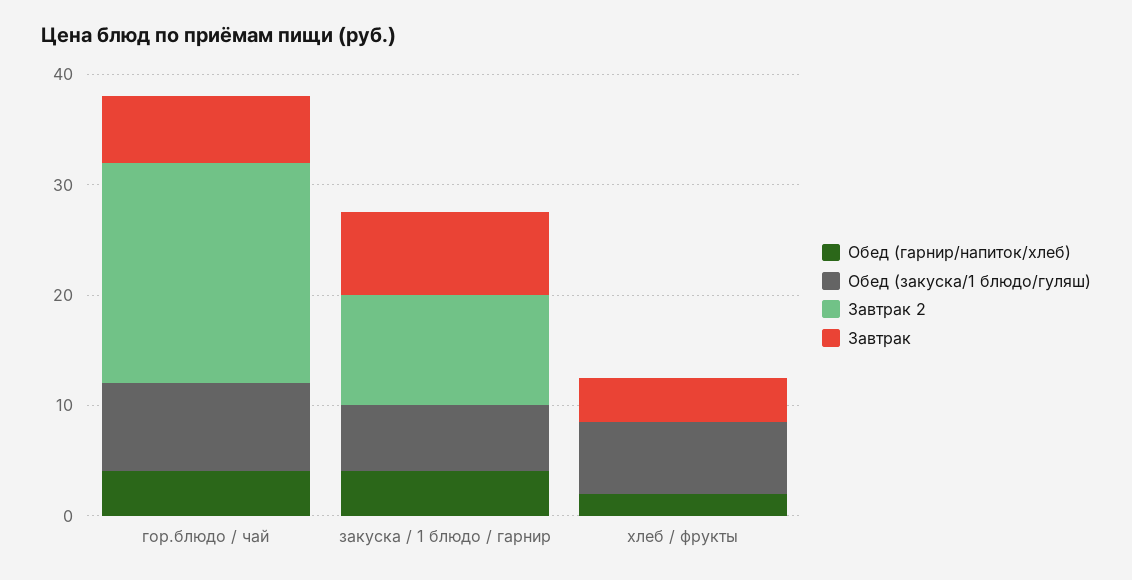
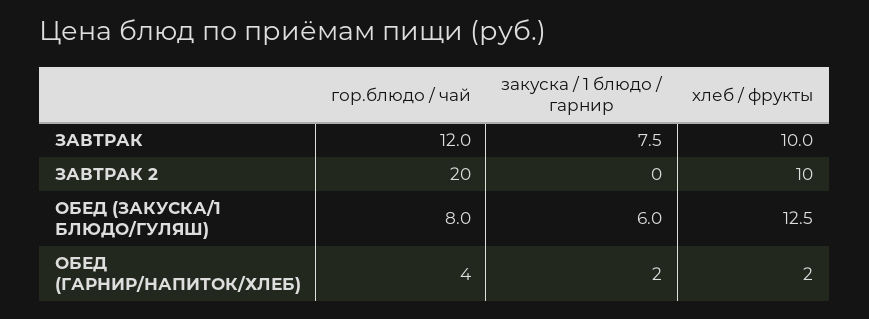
  {
    "Обед (гарнир/напиток/хлеб)": {
      "гор.блюдо / чай": 4,
-     "закуска / 1 блюдо / гарнир": 4,
+     "закуска / 1 блюдо / гарнир": 2,
      "хлеб / фрукты": 2
    },
    "Обед (закуска/1 блюдо/гуляш)": {
      "гор.блюдо / чай": 8,
      "закуска / 1 блюдо / гарнир": 6,
-     "хлеб / фрукты": 6
+     "хлеб / фрукты": 12.5
    },
    "Завтрак 2": {
      "гор.блюдо / чай": 20,
-     "закуска / 1 блюдо / гарнир": 10,
+     "закуска / 1 блюдо / гарнир": 0,
-     "хлеб / фрукты": 0
+     "хлеб / фрукты": 10
    },
    "Завтрак": {
-     "гор.блюдо / чай": 6,
+     "гор.блюдо / чай": 12,
      "закуска / 1 блюдо / гарнир": 7.5,
-     "хлеб / фрукты": 4
+     "хлеб / фрукты": 10
    }
  }

